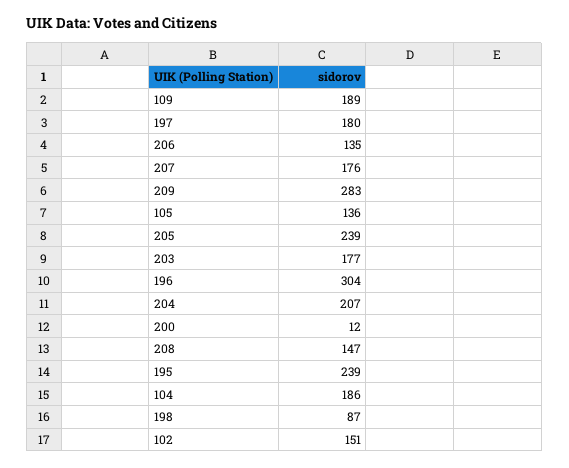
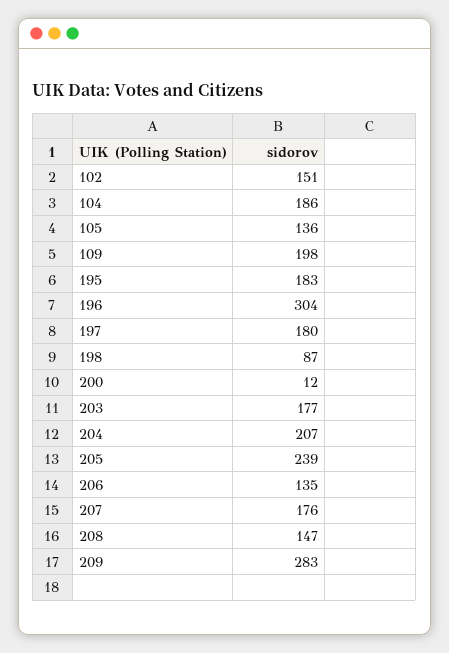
  {
-   "109": 189,
+   "109": 198,
    "197": 180,
    "206": 135,
    "207": 176,
    "209": 283,
    "105": 136,
    "205": 239,
    "203": 177,
    "196": 304,
    "204": 207,
    "200": 12,
    "208": 147,
-   "195": 239,
+   "195": 183,
    "104": 186,
    "198": 87,
    "102": 151
  }

